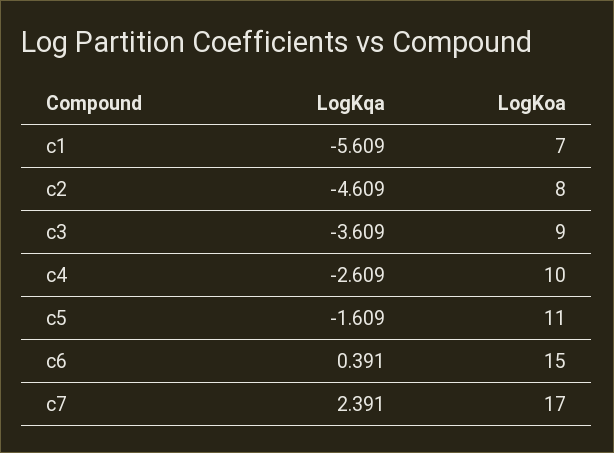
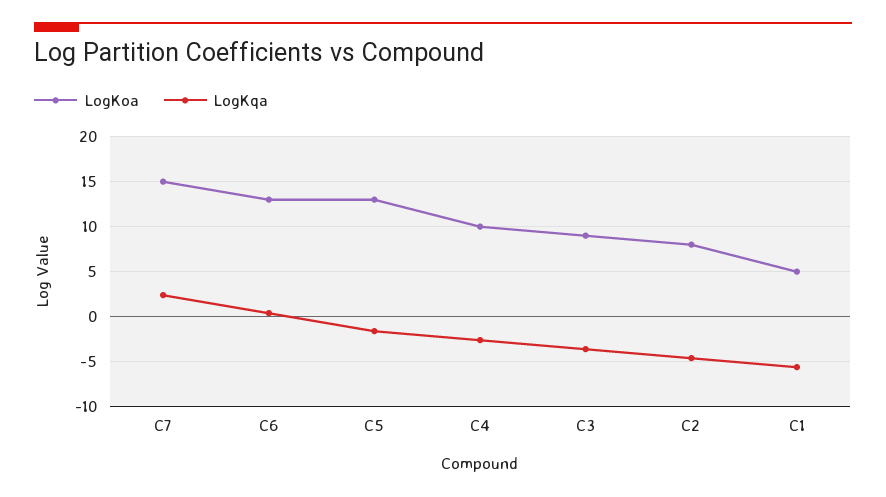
  {
    "LogKqa": {
      "c1": -5.609,
      "c2": -4.609,
      "c3": -3.609,
      "c4": -2.609,
      "c5": -1.609,
      "c6": 0.391,
      "c7": 2.391
    },
    "LogKoa": {
-     "c1": 7,
+     "c1": 5,
      "c2": 8,
      "c3": 9,
      "c4": 10,
-     "c5": 11,
+     "c5": 13,
-     "c6": 15,
+     "c6": 13,
-     "c7": 17
+     "c7": 15
    }
  }

